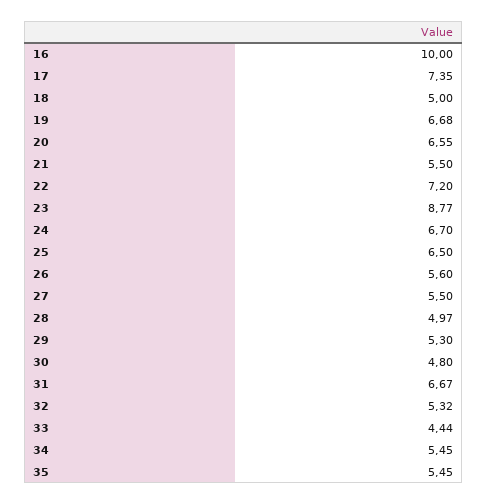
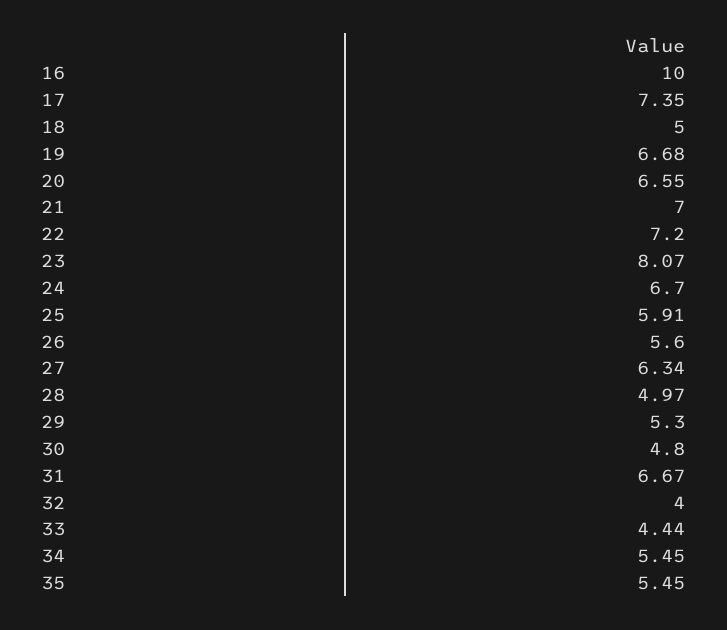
  {
    "16": 10,
    "17": 7.35,
    "18": 5,
    "19": 6.68,
    "20": 6.55,
-   "21": 5.5,
+   "21": 7,
    "22": 7.2,
-   "23": 8.77,
+   "23": 8.07,
    "24": 6.7,
-   "25": 6.5,
+   "25": 5.91,
    "26": 5.6,
-   "27": 5.5,
+   "27": 6.34,
    "28": 4.97,
    "29": 5.3,
    "30": 4.8,
    "31": 6.67,
-   "32": 5.32,
+   "32": 4,
    "33": 4.44,
    "34": 5.45,
    "35": 5.45
  }

